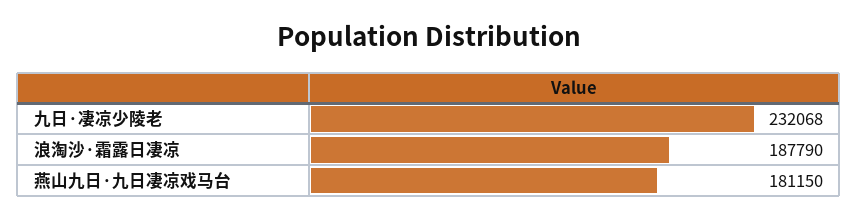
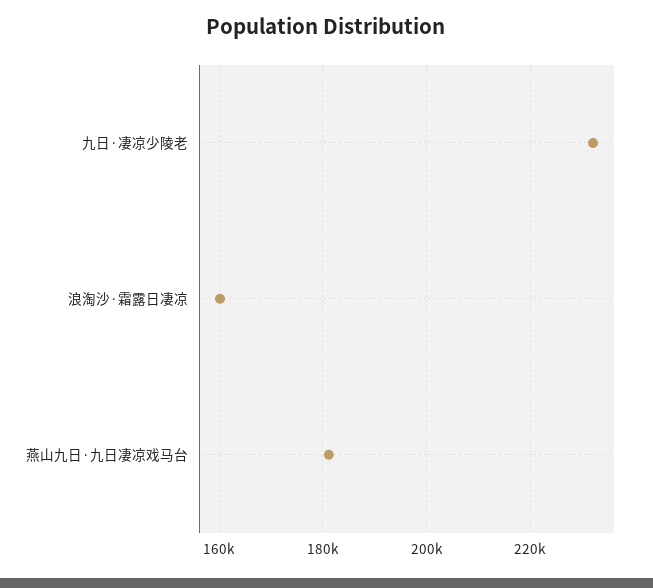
  {
    "九日·凄凉少陵老": 232068,
-   "浪淘沙·霜露日凄凉": 187790,
+   "浪淘沙·霜露日凄凉": 160000,
    "燕山九日·九日凄凉戏马台": 181150
  }

